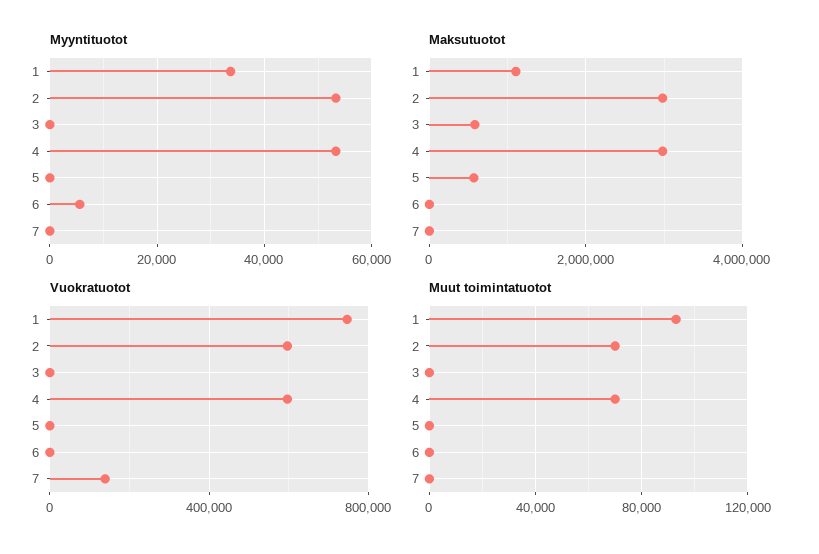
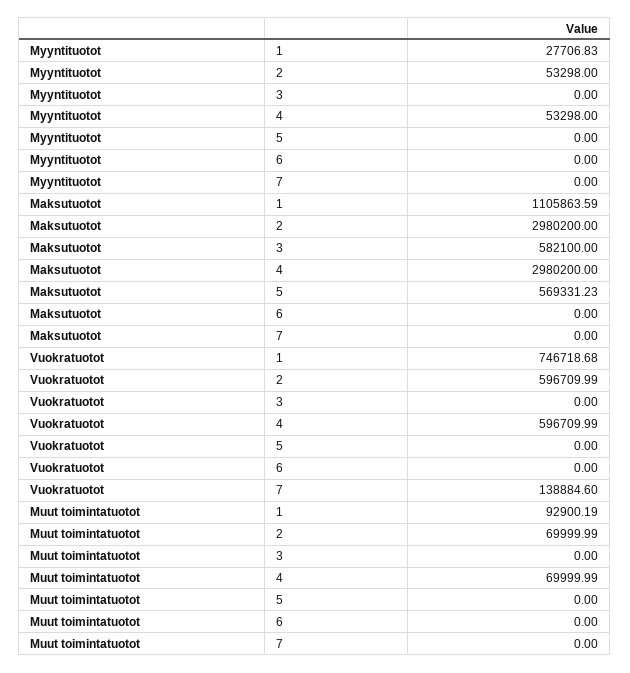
  {
    "Myyntituotot": {
-     "1": 34000,
+     "1": 27706.83,
      "2": 53298,
      "3": 0,
      "4": 53298,
      "5": 0,
-     "6": 6000,
+     "6": 0,
      "7": 0
    },
    "Maksutuotot": {
      "1": 1105863.59,
      "2": 2980200,
      "3": 582100,
      "4": 2980200,
      "5": 569331.23,
      "6": 0,
      "7": 0
    },
    "Vuokratuotot": {
      "1": 746718.68,
      "2": 596709.99,
      "3": 0,
      "4": 596709.99,
      "5": 0,
      "6": 0,
      "7": 138884.6
    },
    "Muut toimintatuotot": {
      "1": 92900.19,
      "2": 69999.99,
      "3": 0,
      "4": 69999.99,
      "5": 0,
      "6": 0,
      "7": 0
    }
  }

